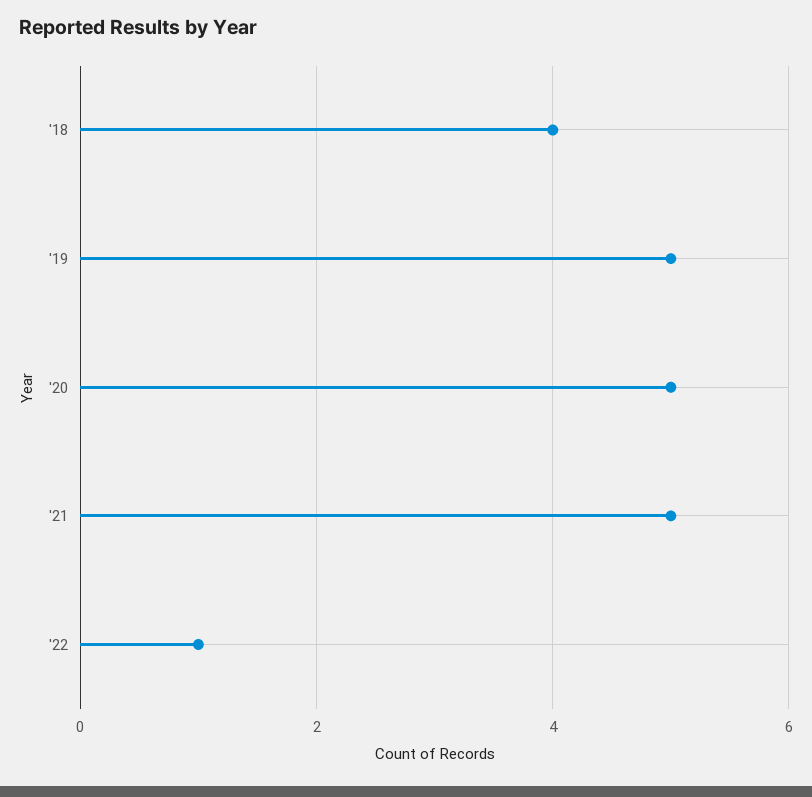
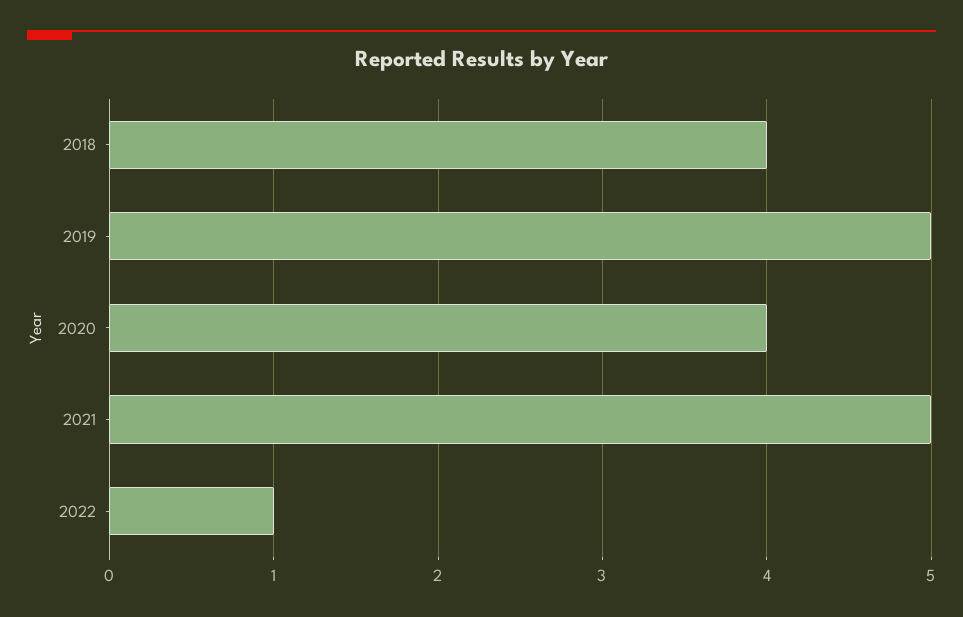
  {
    "'18": 4,
    "'19": 5,
-   "'20": 5,
+   "'20": 4,
    "'21": 5,
    "'22": 1
  }

